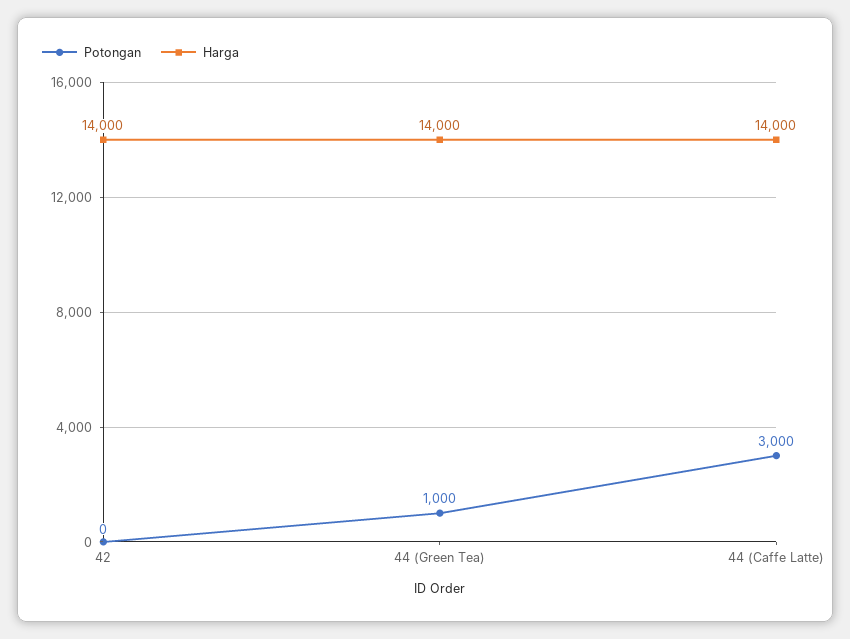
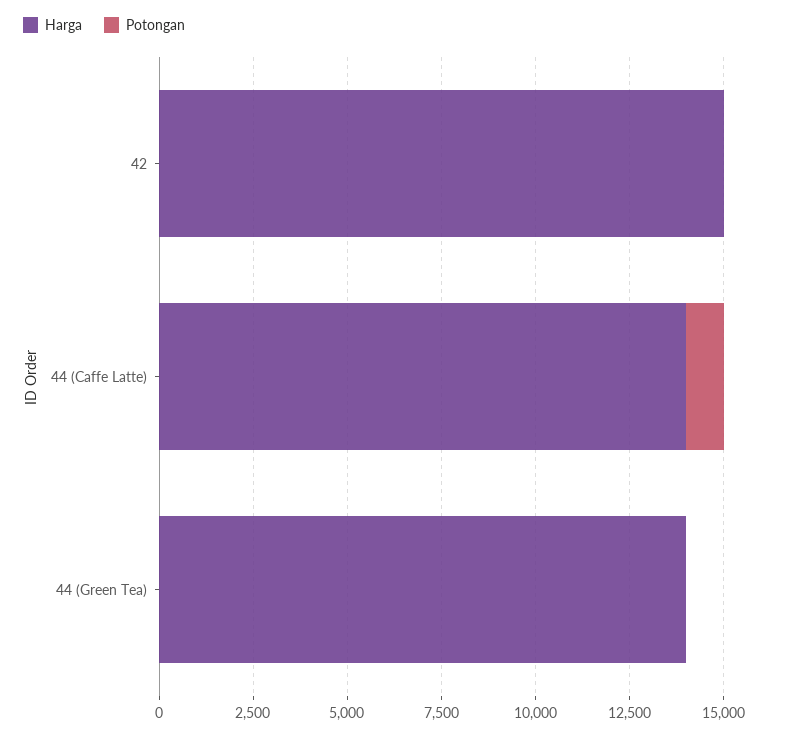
  {
    "Potongan": {
      "42": 0,
-     "44 (Green Tea)": 1000,
+     "44 (Green Tea)": 0,
-     "44 (Caffe Latte)": 3000
+     "44 (Caffe Latte)": 1000
    },
    "Harga": {
-     "42": 14000,
+     "42": 15000,
      "44 (Green Tea)": 14000,
      "44 (Caffe Latte)": 14000
    }
  }

